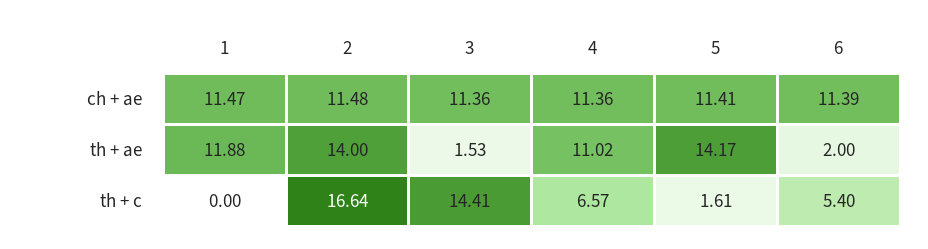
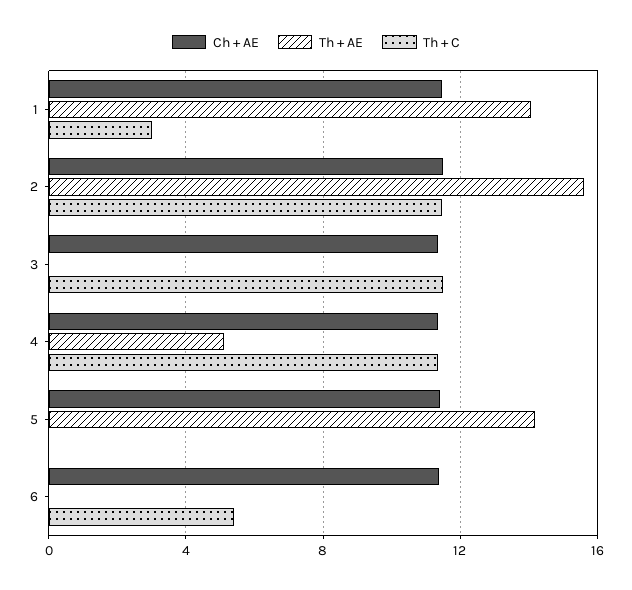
  {
    "ch + ae": {
      "1": 11.47,
      "2": 11.48,
      "3": 11.36,
      "4": 11.36,
      "5": 11.41,
      "6": 11.39
    },
    "th + ae": {
-     "1": 11.88,
+     "1": 14,
-     "2": 14,
+     "2": 15.5,
-     "3": 1.53,
+     "3": 0,
-     "4": 11.02,
+     "4": 5,
      "5": 14.17,
-     "6": 2
+     "6": 0
    },
    "th + c": {
-     "1": 0,
+     "1": 3,
-     "2": 16.64,
+     "2": 11.5,
-     "3": 14.41,
+     "3": 11.5,
-     "4": 6.57,
+     "4": 11.5,
-     "5": 1.61,
+     "5": 0,
      "6": 5.4
    }
  }

